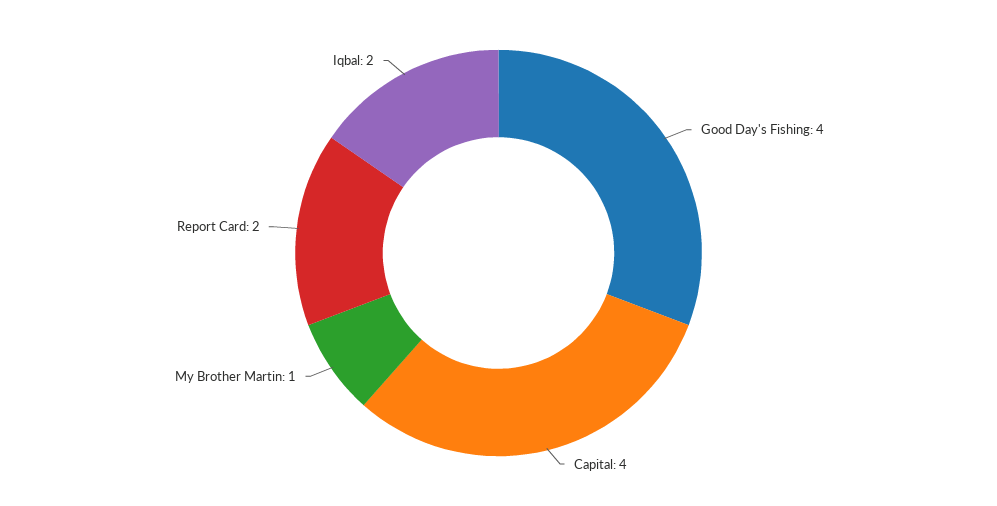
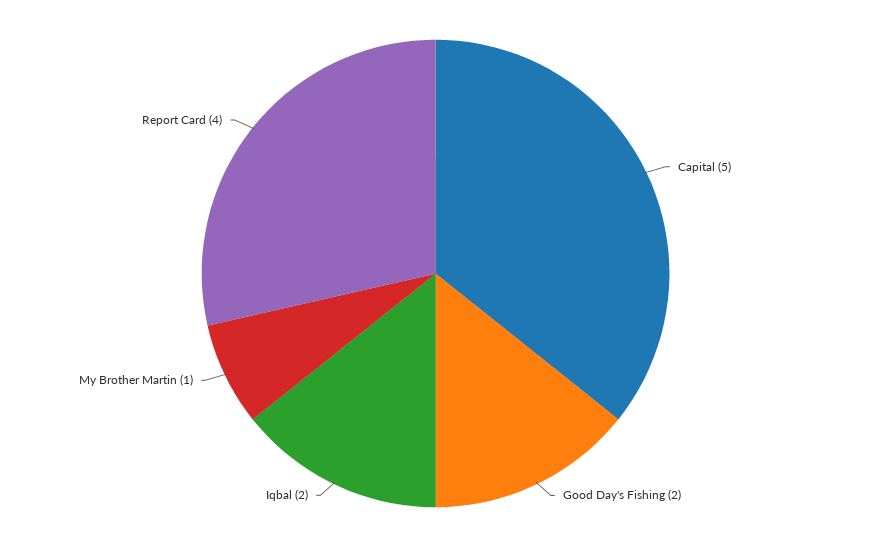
  {
-   "Good Day's Fishing": 4,
+   "Good Day's Fishing": 2,
-   "Capital": 4,
+   "Capital": 5,
    "My Brother Martin": 1,
-   "Report Card": 2,
+   "Report Card": 4,
    "Iqbal": 2
  }

